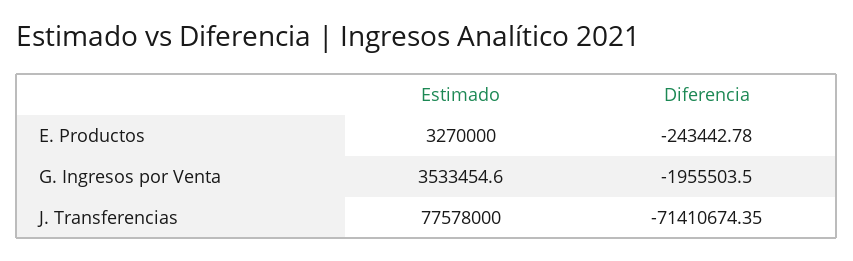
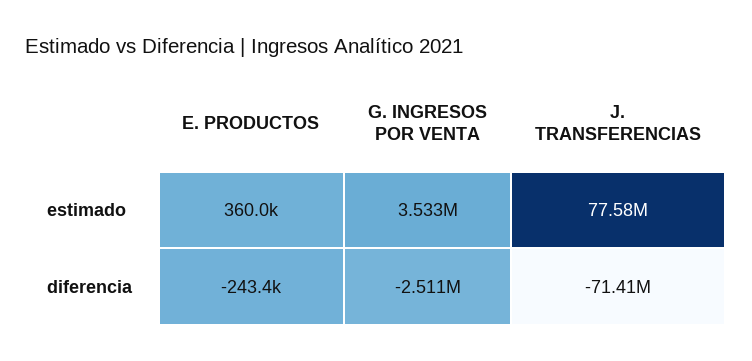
  {
    "Estimado": {
-     "E. Productos": 3270000,
+     "E. Productos": 360000,
      "G. Ingresos por Venta": 3533454.6,
      "J. Transferencias": 77578000
    },
    "Diferencia": {
      "E. Productos": -243442.78,
-     "G. Ingresos por Venta": -1955503.5,
+     "G. Ingresos por Venta": -2511000,
      "J. Transferencias": -71410674.35
    }
  }

